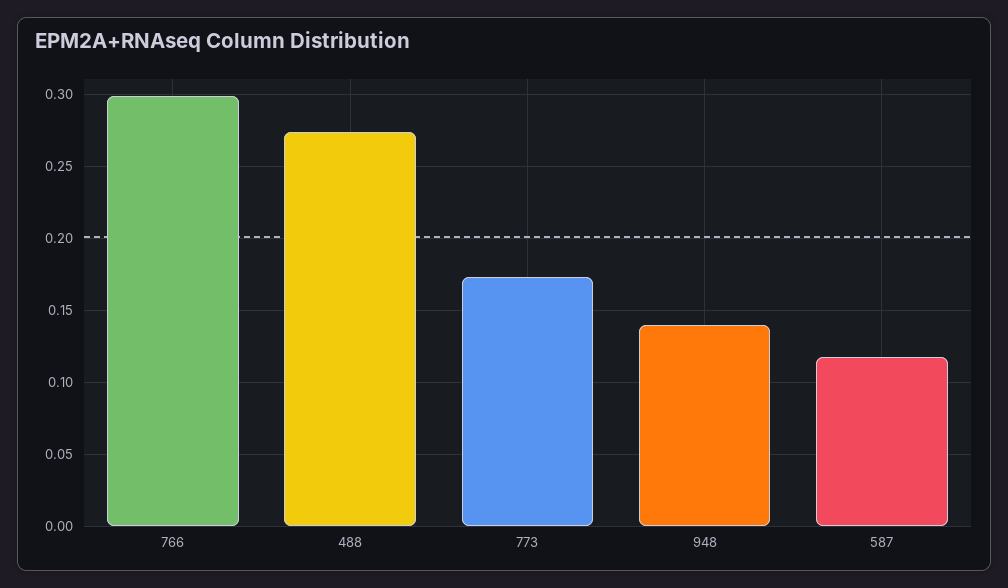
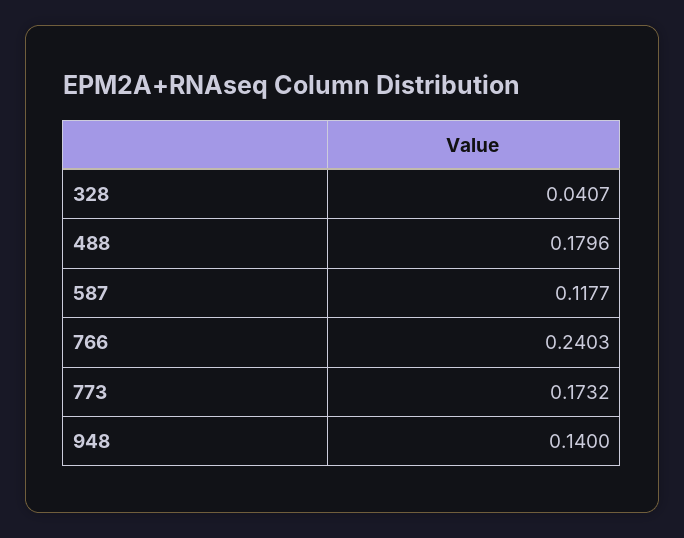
  {
-   "766": 0.3,
+   "766": 0.2403,
-   "488": 0.275,
+   "488": 0.1796,
    "773": 0.1732,
    "948": 0.14,
-   "587": 0.1177
+   "587": 0.1177,
+   "328": 0.0407
  }

